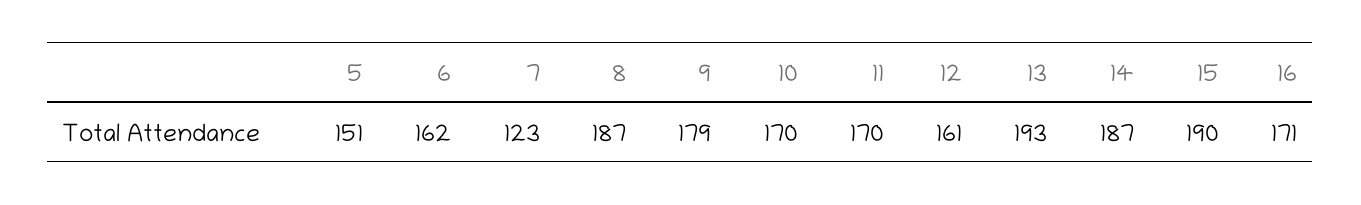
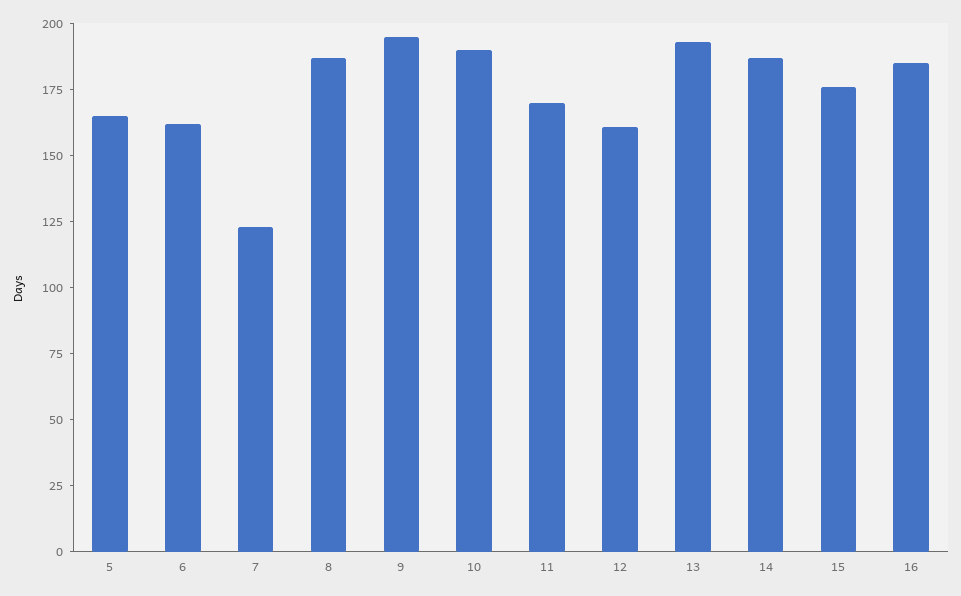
  {
-   "5": 151,
+   "5": 165,
    "6": 162,
    "7": 123,
    "8": 187,
-   "9": 179,
+   "9": 195,
-   "10": 170,
+   "10": 190,
    "11": 170,
    "12": 161,
    "13": 193,
    "14": 187,
-   "15": 190,
+   "15": 175,
-   "16": 171
+   "16": 185
  }

